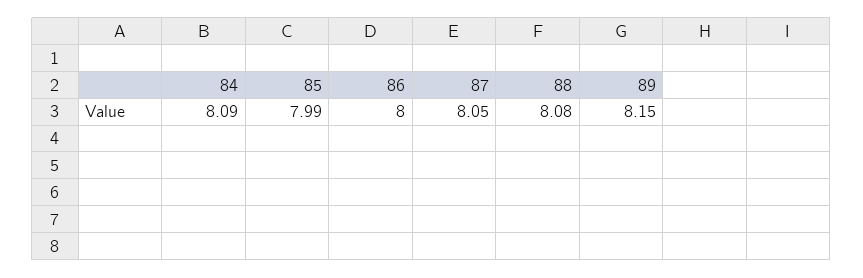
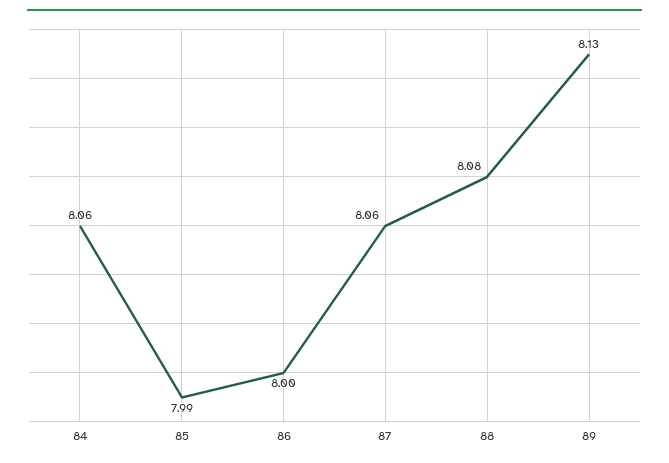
  {
-   "84": 8.09,
+   "84": 8.06,
    "85": 7.99,
    "86": 8,
-   "87": 8.05,
+   "87": 8.06,
    "88": 8.08,
-   "89": 8.15
+   "89": 8.13
  }

